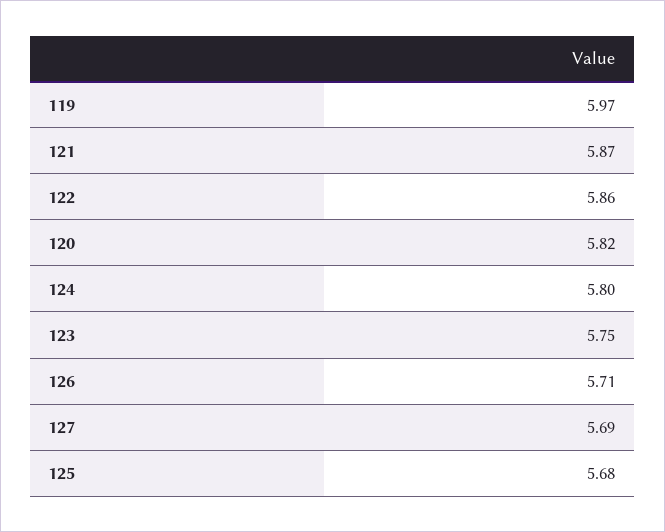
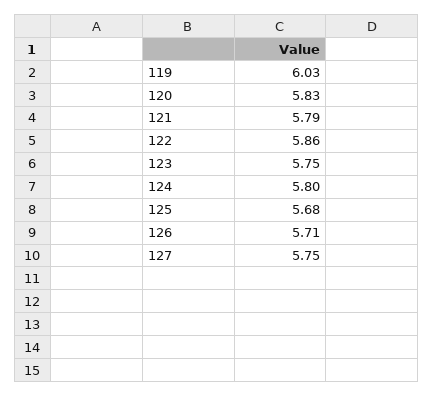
  {
-   "119": 5.97,
+   "119": 6.03,
-   "121": 5.87,
+   "121": 5.79,
    "122": 5.86,
-   "120": 5.82,
+   "120": 5.83,
    "124": 5.8,
    "123": 5.75,
    "126": 5.71,
-   "127": 5.69,
+   "127": 5.75,
    "125": 5.68
  }

